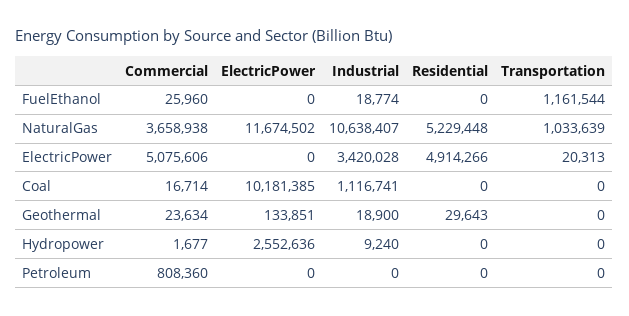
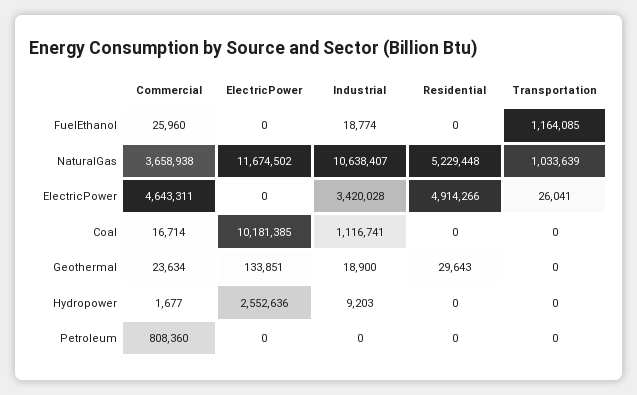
  {
    "Commercial": {
      "FuelEthanol": 25960,
      "NaturalGas": 3658938,
-     "ElectricPower": 5075606,
+     "ElectricPower": 4643311,
      "Coal": 16714,
      "Geothermal": 23634,
      "Hydropower": 1677,
      "Petroleum": 808360
    },
    "ElectricPower": {
      "FuelEthanol": 0,
      "NaturalGas": 11674502,
      "ElectricPower": 0,
      "Coal": 10181385,
      "Geothermal": 133851,
      "Hydropower": 2552636,
      "Petroleum": 0
    },
    "Industrial": {
      "FuelEthanol": 18774,
      "NaturalGas": 10638407,
      "ElectricPower": 3420028,
      "Coal": 1116741,
      "Geothermal": 18900,
-     "Hydropower": 9240,
+     "Hydropower": 9203,
      "Petroleum": 0
    },
    "Residential": {
      "FuelEthanol": 0,
      "NaturalGas": 5229448,
      "ElectricPower": 4914266,
      "Coal": 0,
      "Geothermal": 29643,
      "Hydropower": 0,
      "Petroleum": 0
    },
    "Transportation": {
-     "FuelEthanol": 1161544,
+     "FuelEthanol": 1164085,
      "NaturalGas": 1033639,
-     "ElectricPower": 20313,
+     "ElectricPower": 26041,
      "Coal": 0,
      "Geothermal": 0,
      "Hydropower": 0,
      "Petroleum": 0
    }
  }

